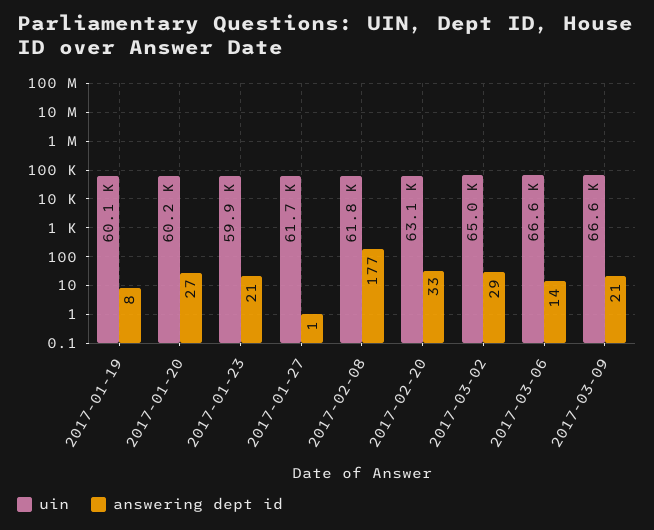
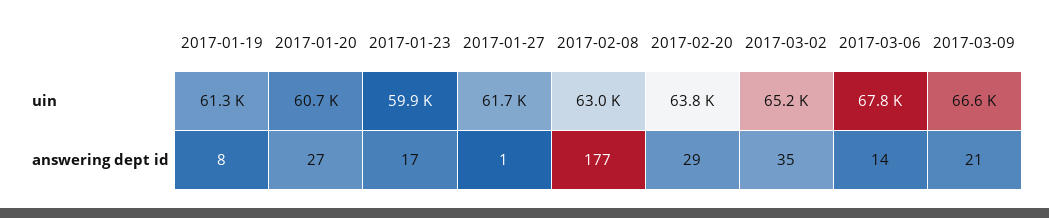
  {
    "uin": {
-     "2017-01-19": 60100,
+     "2017-01-19": 61300,
-     "2017-01-20": 60200,
+     "2017-01-20": 60700,
      "2017-01-23": 59900,
      "2017-01-27": 61700,
-     "2017-02-08": 61800,
+     "2017-02-08": 63000,
-     "2017-02-20": 63100,
+     "2017-02-20": 63800,
-     "2017-03-02": 65000,
+     "2017-03-02": 65200,
-     "2017-03-06": 66600,
+     "2017-03-06": 67800,
      "2017-03-09": 66600
    },
    "answering dept id": {
      "2017-01-19": 8,
      "2017-01-20": 27,
-     "2017-01-23": 21,
+     "2017-01-23": 17,
      "2017-01-27": 1,
      "2017-02-08": 177,
-     "2017-02-20": 33,
+     "2017-02-20": 29,
-     "2017-03-02": 29,
+     "2017-03-02": 35,
      "2017-03-06": 14,
      "2017-03-09": 21
    }
  }

